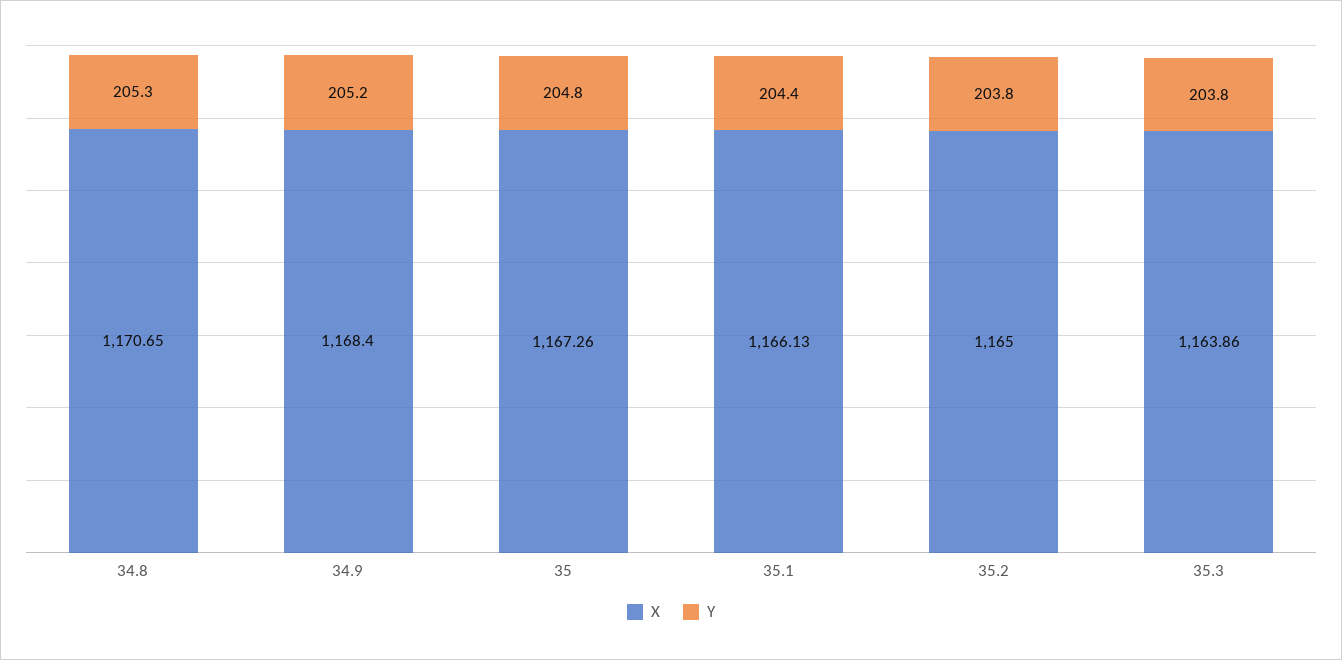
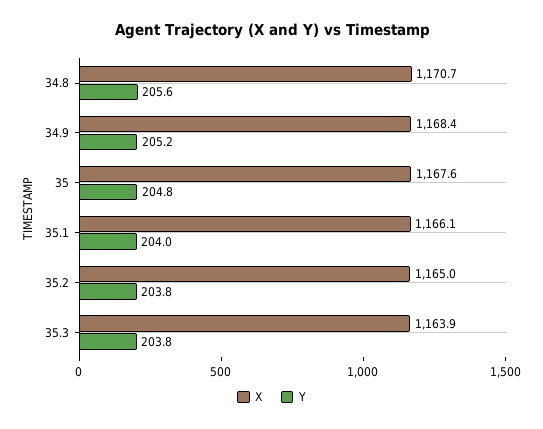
  {
    "X": {
      "34.8": 1170.65,
      "34.9": 1168.4,
-     "35": 1167.26,
+     "35": 1167.6,
      "35.1": 1166.13,
      "35.2": 1165,
      "35.3": 1163.86
    },
    "Y": {
-     "34.8": 205.3,
+     "34.8": 205.6,
      "34.9": 205.2,
      "35": 204.8,
-     "35.1": 204.4,
+     "35.1": 204,
      "35.2": 203.8,
      "35.3": 203.8
    }
  }

